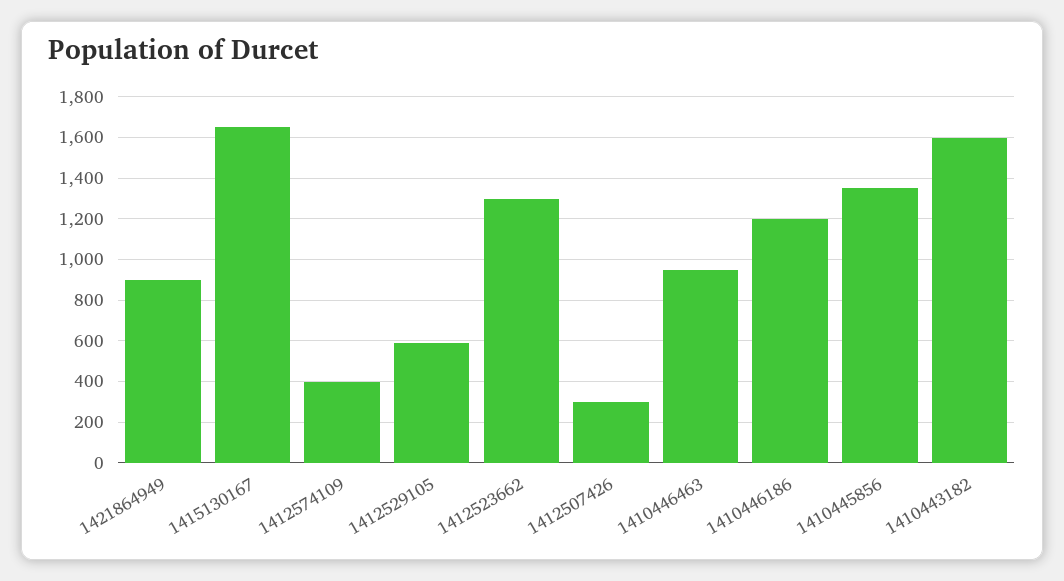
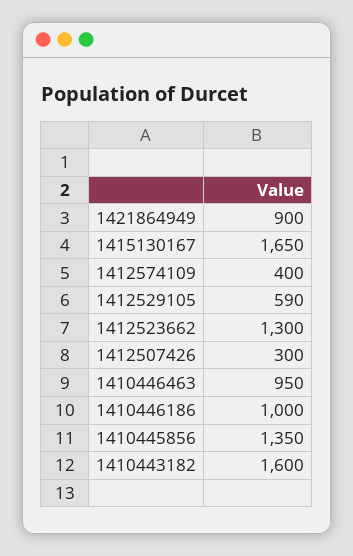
  {
    "1421864949": 900,
    "1415130167": 1650,
    "1412574109": 400,
    "1412529105": 590,
    "1412523662": 1300,
    "1412507426": 300,
    "1410446463": 950,
-   "1410446186": 1200,
+   "1410446186": 1000,
    "1410445856": 1350,
    "1410443182": 1600
  }

